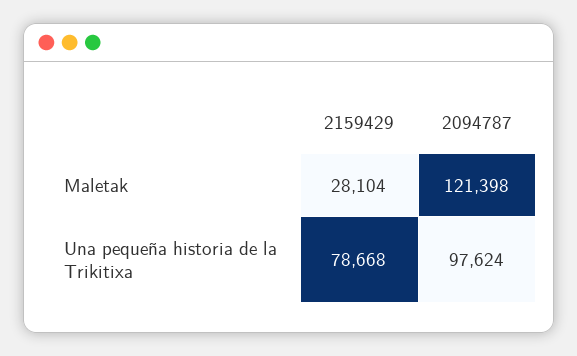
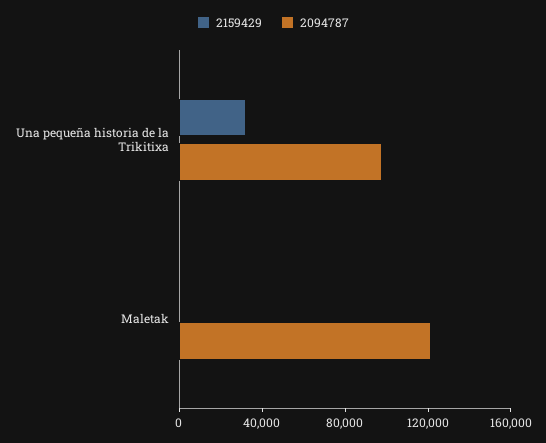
  {
    "2159429": {
-     "Maletak": 28104,
+     "Maletak": 0,
-     "Una pequeña historia de la Trikitixa": 78668
+     "Una pequeña historia de la Trikitixa": 30000
    },
    "2094787": {
      "Maletak": 121398,
      "Una pequeña historia de la Trikitixa": 97624
    }
  }

